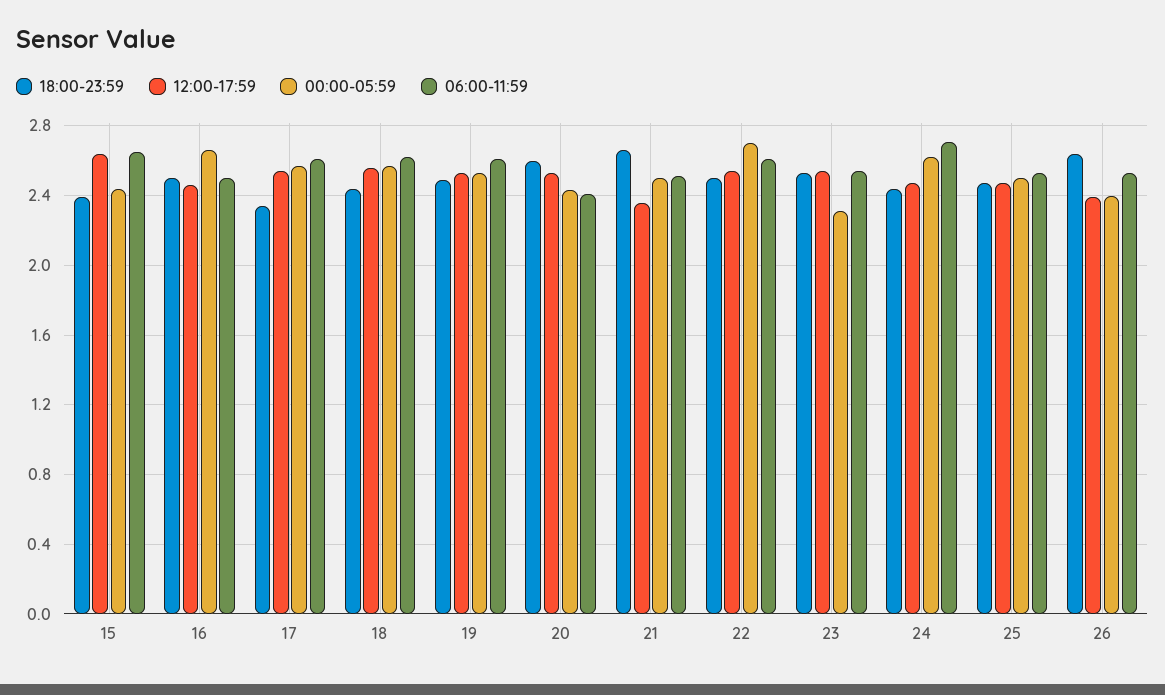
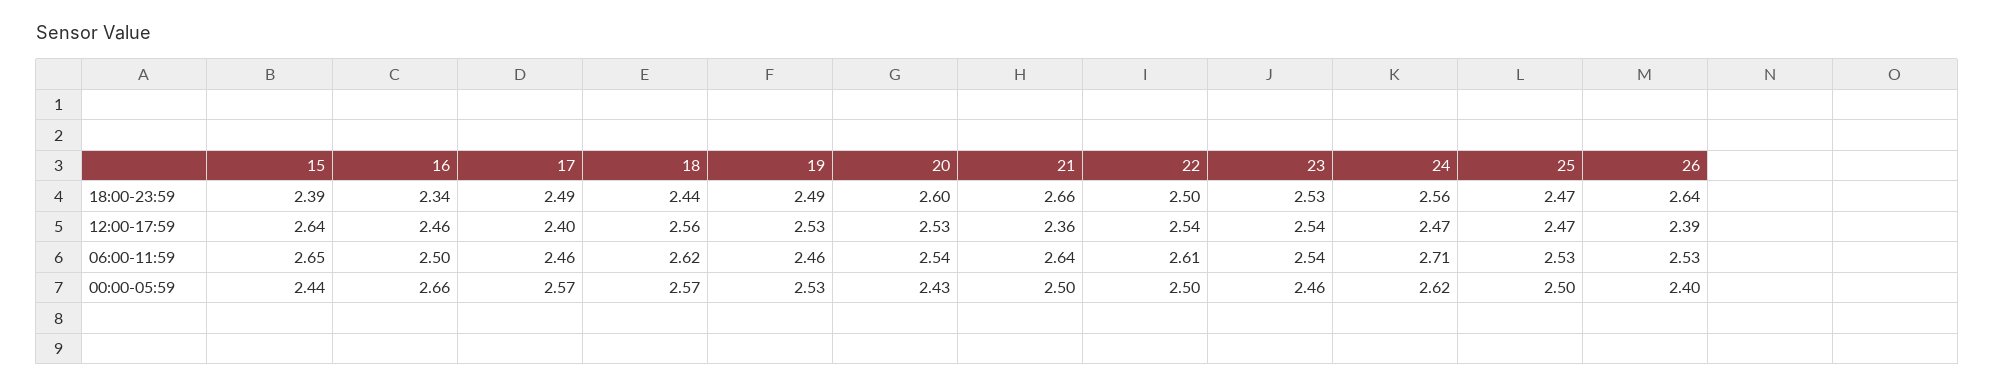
  {
    "18:00-23:59": {
      "15": 2.39,
-     "16": 2.5,
+     "16": 2.34,
-     "17": 2.35,
+     "17": 2.49,
      "18": 2.44,
      "19": 2.49,
      "20": 2.6,
      "21": 2.66,
      "22": 2.5,
      "23": 2.53,
-     "24": 2.45,
+     "24": 2.56,
      "25": 2.47,
      "26": 2.64
    },
    "12:00-17:59": {
      "15": 2.64,
      "16": 2.46,
-     "17": 2.55,
+     "17": 2.4,
      "18": 2.56,
      "19": 2.53,
      "20": 2.53,
      "21": 2.36,
      "22": 2.54,
      "23": 2.54,
      "24": 2.47,
      "25": 2.47,
      "26": 2.39
    },
    "00:00-05:59": {
      "15": 2.44,
      "16": 2.66,
      "17": 2.57,
      "18": 2.57,
      "19": 2.53,
      "20": 2.43,
      "21": 2.5,
-     "22": 2.7,
+     "22": 2.5,
-     "23": 2.3,
+     "23": 2.46,
      "24": 2.62,
      "25": 2.5,
      "26": 2.4
    },
    "06:00-11:59": {
      "15": 2.65,
      "16": 2.5,
-     "17": 2.6,
+     "17": 2.46,
      "18": 2.62,
-     "19": 2.6,
+     "19": 2.46,
-     "20": 2.4,
+     "20": 2.54,
-     "21": 2.5,
+     "21": 2.64,
      "22": 2.61,
      "23": 2.54,
      "24": 2.71,
      "25": 2.53,
      "26": 2.53
    }
  }

